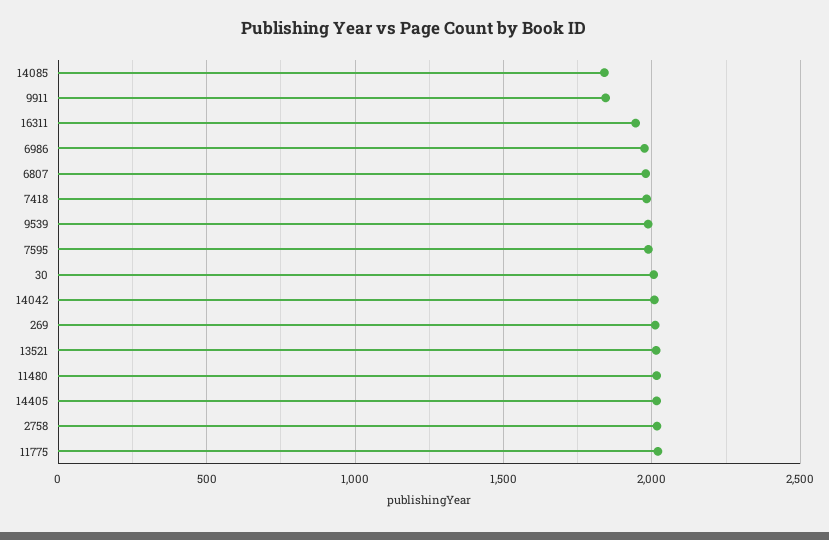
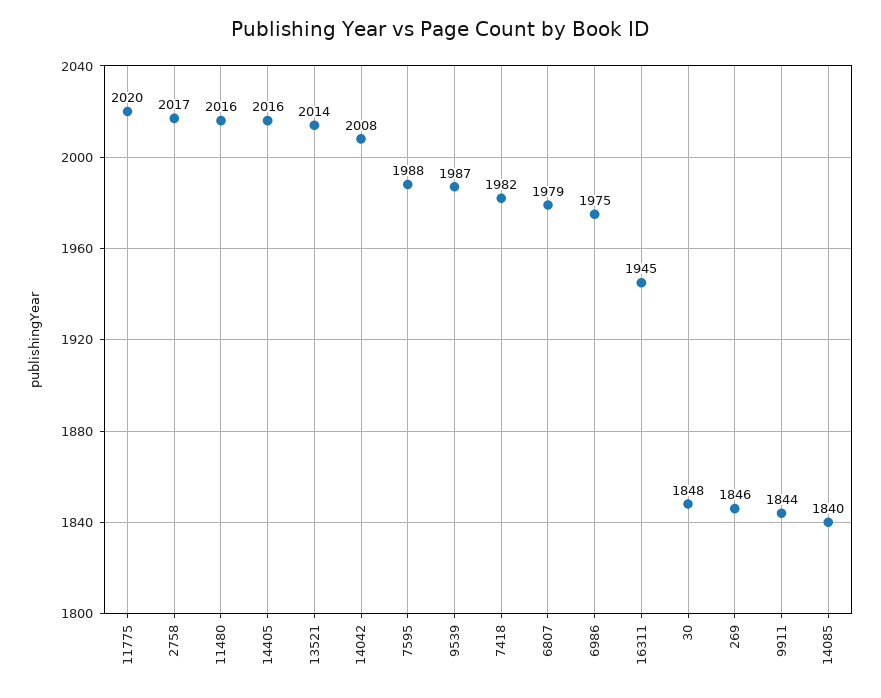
  {
    "14085": 1840,
    "9911": 1844,
    "16311": 1945,
    "6986": 1975,
    "6807": 1979,
    "7418": 1982,
    "9539": 1987,
    "7595": 1988,
-   "30": 2000,
+   "30": 1848,
    "14042": 2008,
-   "269": 2000,
+   "269": 1846,
    "13521": 2014,
    "11480": 2016,
    "14405": 2016,
    "2758": 2017,
    "11775": 2020
  }

